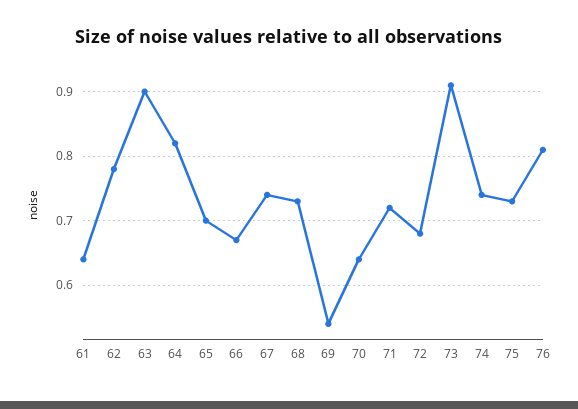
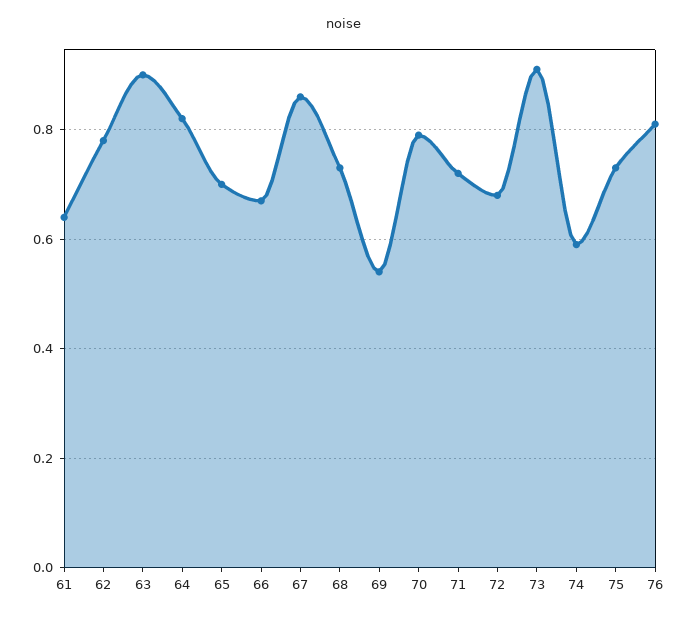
  {
    "61": 0.64,
    "62": 0.78,
    "63": 0.9,
    "64": 0.82,
    "65": 0.7,
    "66": 0.67,
-   "67": 0.74,
+   "67": 0.85,
    "68": 0.73,
    "69": 0.54,
-   "70": 0.64,
+   "70": 0.8,
    "71": 0.72,
    "72": 0.68,
    "73": 0.91,
-   "74": 0.74,
+   "74": 0.6,
    "75": 0.73,
    "76": 0.81
  }

